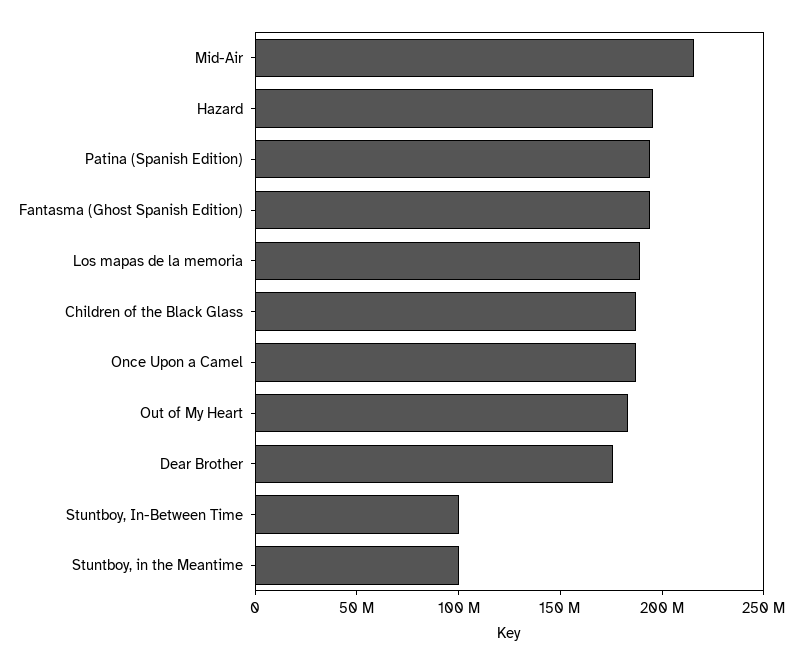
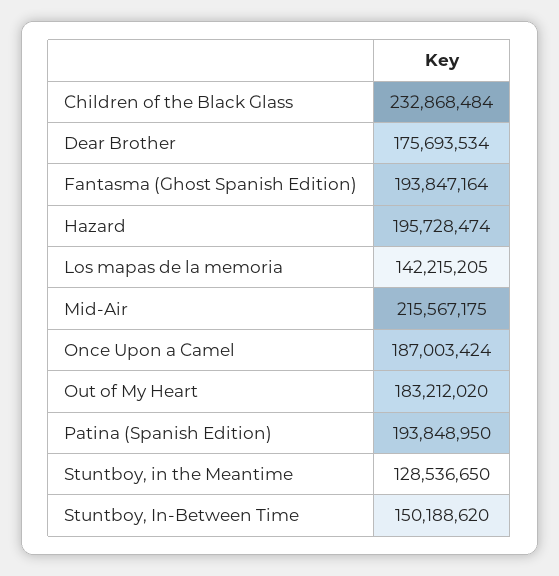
  {
    "Mid-Air": 215567175,
    "Hazard": 195728474,
    "Patina (Spanish Edition)": 193848950,
    "Fantasma (Ghost Spanish Edition)": 193847164,
-   "Los mapas de la memoria": 190000000,
+   "Los mapas de la memoria": 142215205,
-   "Children of the Black Glass": 190000000,
+   "Children of the Black Glass": 232868484,
    "Once Upon a Camel": 187003424,
    "Out of My Heart": 183212020,
    "Dear Brother": 175693534,
-   "Stuntboy, In-Between Time": 100000000,
+   "Stuntboy, In-Between Time": 150188620,
-   "Stuntboy, in the Meantime": 100000000
+   "Stuntboy, in the Meantime": 128536650
  }

